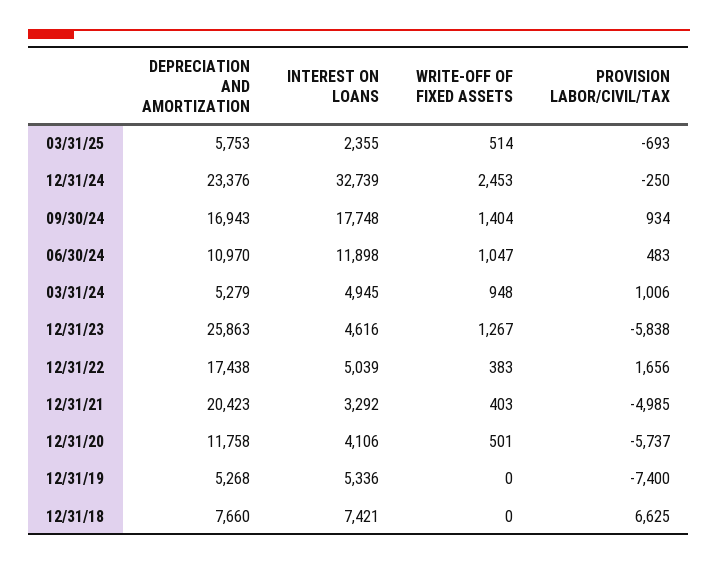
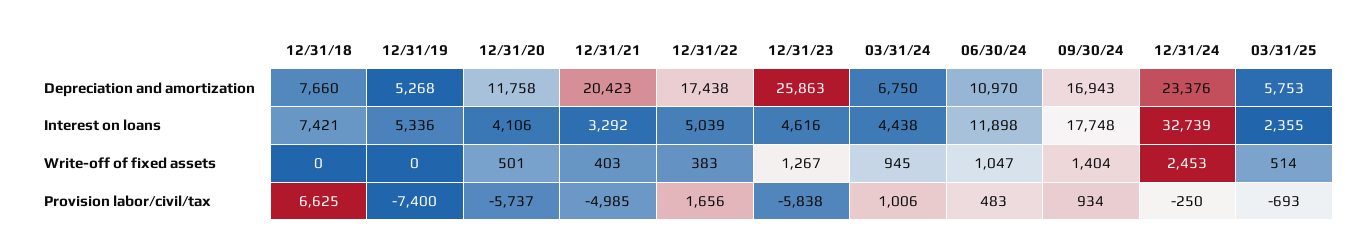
  {
    "DEPRECIATION AND AMORTIZATION": {
      "03/31/25": 5753,
      "12/31/24": 23376,
      "09/30/24": 16943,
      "06/30/24": 10970,
-     "03/31/24": 5279,
+     "03/31/24": 6750,
      "12/31/23": 25863,
      "12/31/22": 17438,
      "12/31/21": 20423,
      "12/31/20": 11758,
      "12/31/19": 5268,
      "12/31/18": 7660
    },
    "INTEREST ON LOANS": {
      "03/31/25": 2355,
      "12/31/24": 32739,
      "09/30/24": 17748,
      "06/30/24": 11898,
-     "03/31/24": 4945,
+     "03/31/24": 4438,
      "12/31/23": 4616,
      "12/31/22": 5039,
      "12/31/21": 3292,
      "12/31/20": 4106,
      "12/31/19": 5336,
      "12/31/18": 7421
    },
    "WRITE-OFF OF FIXED ASSETS": {
      "03/31/25": 514,
      "12/31/24": 2453,
      "09/30/24": 1404,
      "06/30/24": 1047,
-     "03/31/24": 948,
+     "03/31/24": 945,
      "12/31/23": 1267,
      "12/31/22": 383,
      "12/31/21": 403,
      "12/31/20": 501,
      "12/31/19": 0,
      "12/31/18": 0
    },
    "PROVISION LABOR/CIVIL/TAX": {
      "03/31/25": -693,
      "12/31/24": -250,
      "09/30/24": 934,
      "06/30/24": 483,
      "03/31/24": 1006,
      "12/31/23": -5838,
      "12/31/22": 1656,
      "12/31/21": -4985,
      "12/31/20": -5737,
      "12/31/19": -7400,
      "12/31/18": 6625
    }
  }

